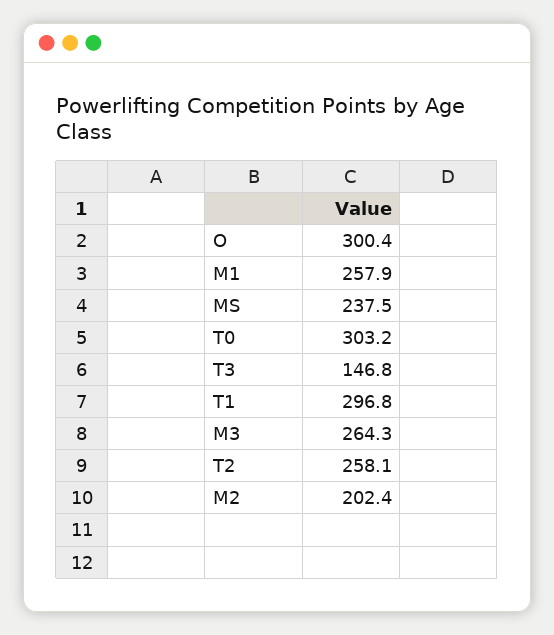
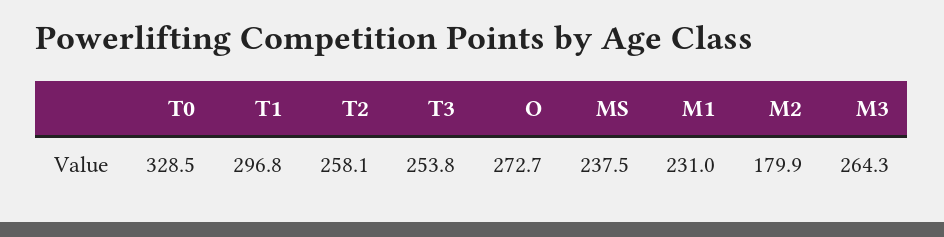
  {
-   "O": 300.4,
+   "O": 272.7,
-   "M1": 257.9,
+   "M1": 231,
    "MS": 237.5,
-   "T0": 303.2,
+   "T0": 328.5,
-   "T3": 146.8,
+   "T3": 253.8,
    "T1": 296.8,
    "M3": 264.3,
    "T2": 258.1,
-   "M2": 202.4
+   "M2": 179.9
  }

